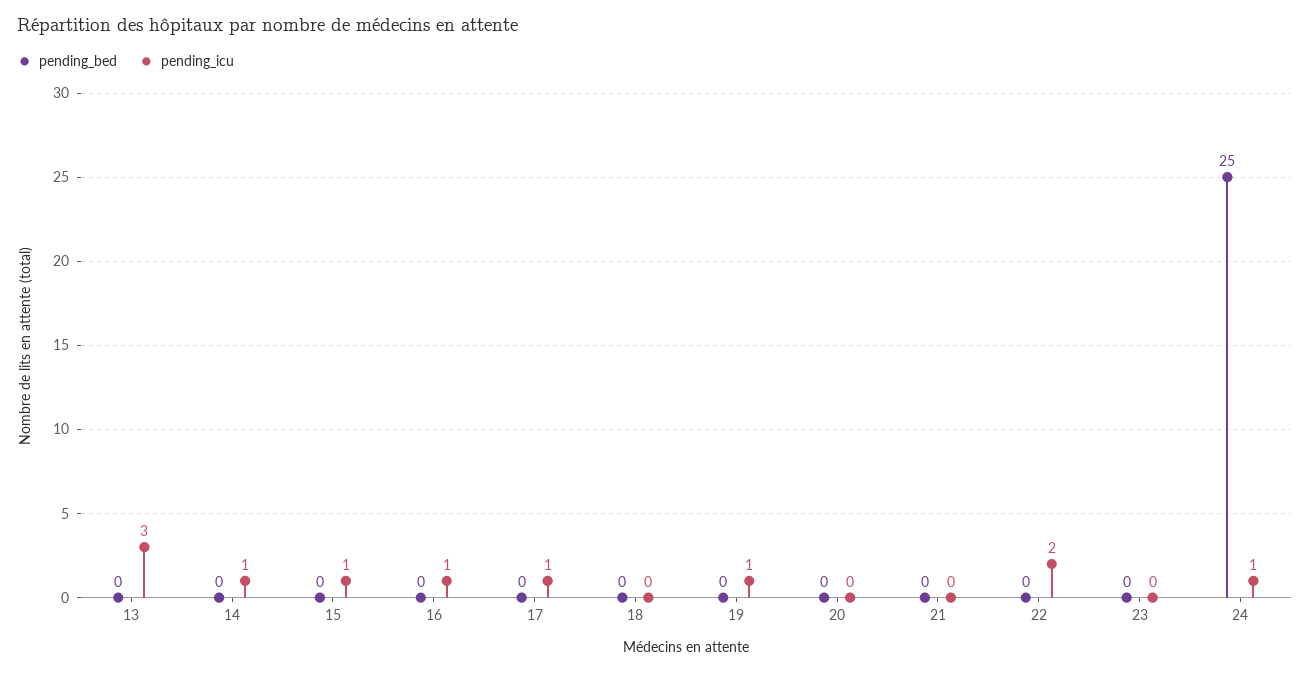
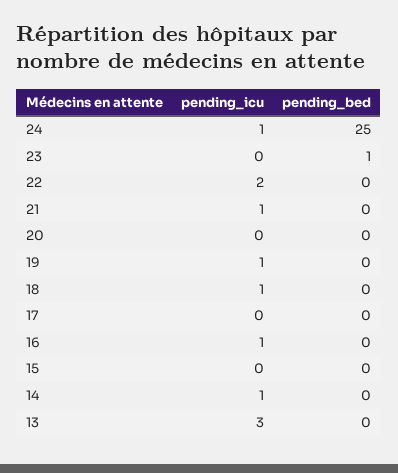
  {
    "pending_bed": {
      "13": 0,
      "14": 0,
      "15": 0,
      "16": 0,
      "17": 0,
      "18": 0,
      "19": 0,
      "20": 0,
      "21": 0,
      "22": 0,
-     "23": 0,
+     "23": 1,
      "24": 25
    },
    "pending_icu": {
      "13": 3,
      "14": 1,
-     "15": 1,
+     "15": 0,
      "16": 1,
-     "17": 1,
+     "17": 0,
-     "18": 0,
+     "18": 1,
      "19": 1,
      "20": 0,
-     "21": 0,
+     "21": 1,
      "22": 2,
      "23": 0,
      "24": 1
    }
  }

